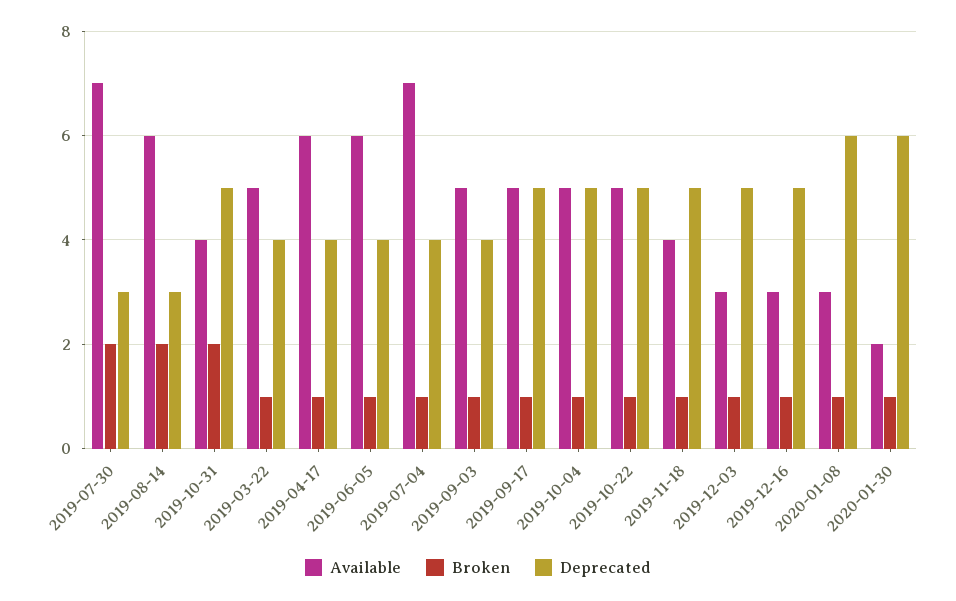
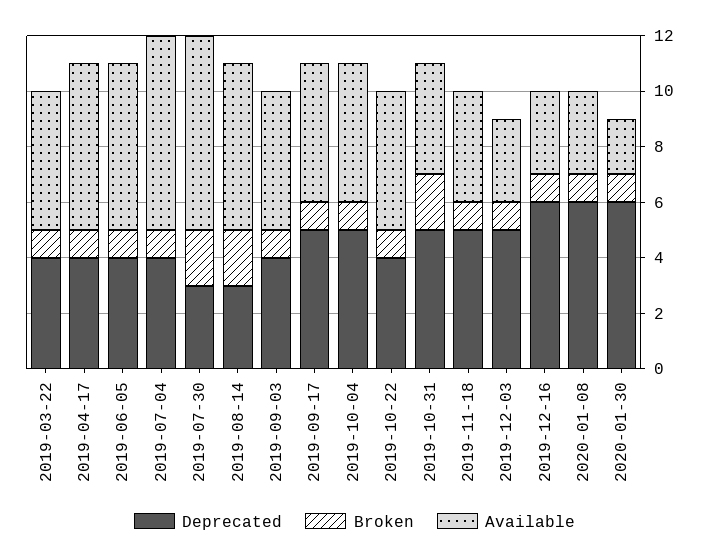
  {
    "Available": {
      "2019-07-30": 7,
      "2019-08-14": 6,
      "2019-10-31": 4,
      "2019-03-22": 5,
      "2019-04-17": 6,
      "2019-06-05": 6,
      "2019-07-04": 7,
      "2019-09-03": 5,
      "2019-09-17": 5,
      "2019-10-04": 5,
      "2019-10-22": 5,
      "2019-11-18": 4,
      "2019-12-03": 3,
      "2019-12-16": 3,
      "2020-01-08": 3,
      "2020-01-30": 2
    },
    "Broken": {
      "2019-07-30": 2,
      "2019-08-14": 2,
      "2019-10-31": 2,
      "2019-03-22": 1,
      "2019-04-17": 1,
      "2019-06-05": 1,
      "2019-07-04": 1,
      "2019-09-03": 1,
      "2019-09-17": 1,
      "2019-10-04": 1,
      "2019-10-22": 1,
      "2019-11-18": 1,
      "2019-12-03": 1,
      "2019-12-16": 1,
      "2020-01-08": 1,
      "2020-01-30": 1
    },
    "Deprecated": {
      "2019-07-30": 3,
      "2019-08-14": 3,
      "2019-10-31": 5,
      "2019-03-22": 4,
      "2019-04-17": 4,
      "2019-06-05": 4,
      "2019-07-04": 4,
      "2019-09-03": 4,
      "2019-09-17": 5,
      "2019-10-04": 5,
-     "2019-10-22": 5,
+     "2019-10-22": 4,
      "2019-11-18": 5,
      "2019-12-03": 5,
-     "2019-12-16": 5,
+     "2019-12-16": 6,
      "2020-01-08": 6,
      "2020-01-30": 6
    }
  }

